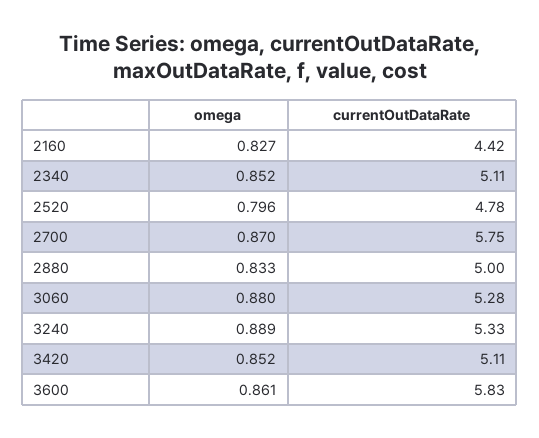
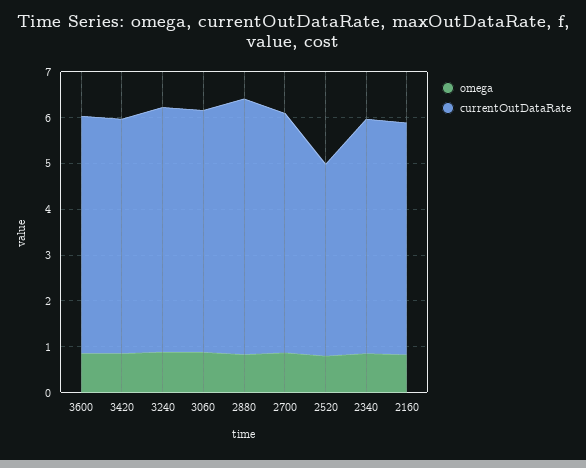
  {
    "omega": {
      "2160": 0.827,
      "2340": 0.852,
      "2520": 0.796,
      "2700": 0.87,
      "2880": 0.833,
      "3060": 0.88,
      "3240": 0.889,
      "3420": 0.852,
      "3600": 0.861
    },
    "currentOutDataRate": {
-     "2160": 4.42,
+     "2160": 5,
      "2340": 5.11,
-     "2520": 4.78,
+     "2520": 4.2,
-     "2700": 5.75,
+     "2700": 5.2,
-     "2880": 5,
+     "2880": 5.6,
      "3060": 5.28,
      "3240": 5.33,
      "3420": 5.11,
-     "3600": 5.83
+     "3600": 5.2
    }
  }

